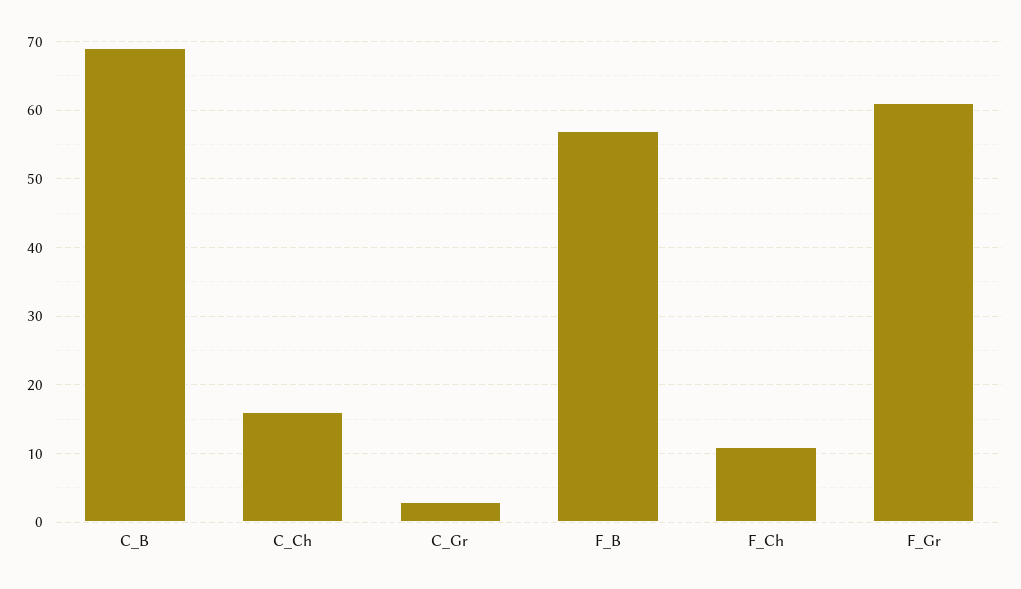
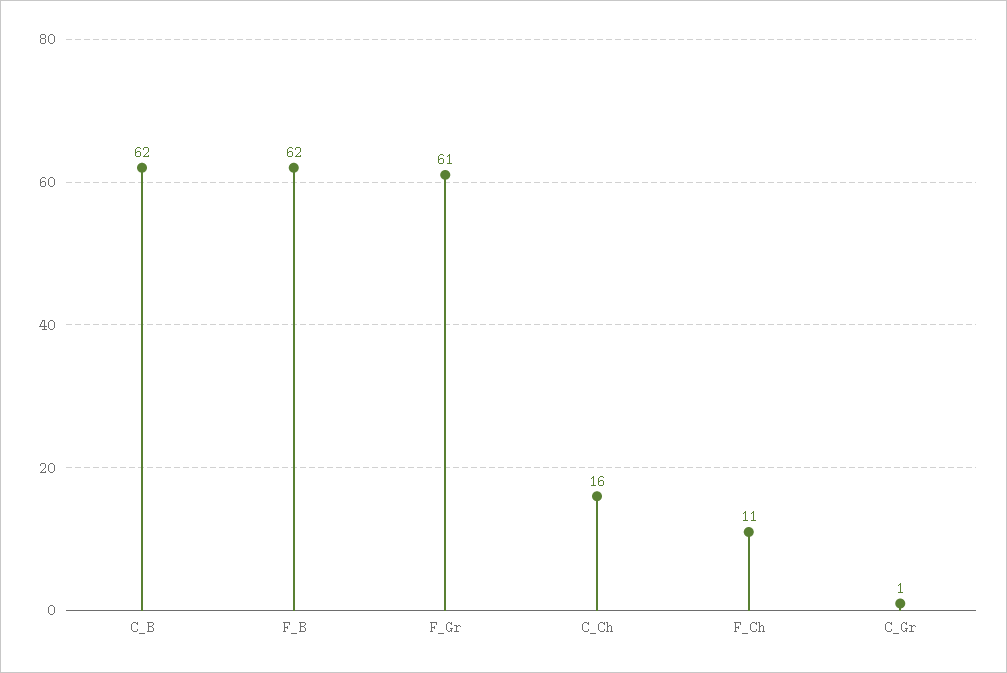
  {
-   "C_B": 69,
+   "C_B": 62,
    "C_Ch": 16,
-   "C_Gr": 3,
+   "C_Gr": 1,
-   "F_B": 57,
+   "F_B": 62,
    "F_Ch": 11,
    "F_Gr": 61
  }

